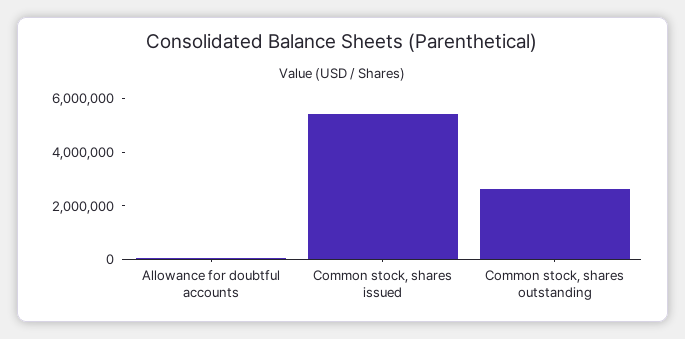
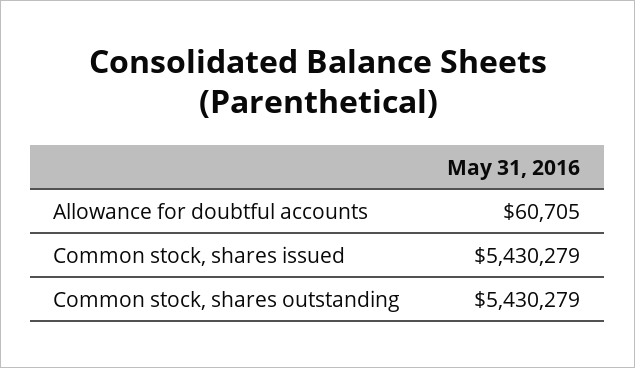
  {
    "Allowance for doubtful accounts": 60705,
    "Common stock, shares issued": 5430279,
-   "Common stock, shares outstanding": 2500000
+   "Common stock, shares outstanding": 5430279
  }

